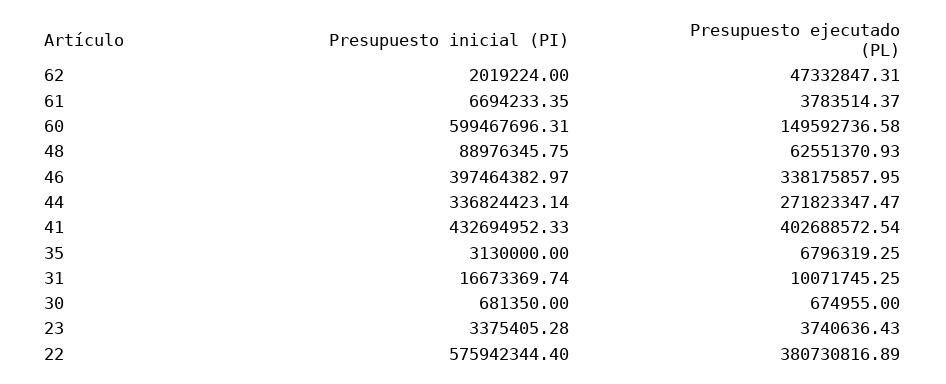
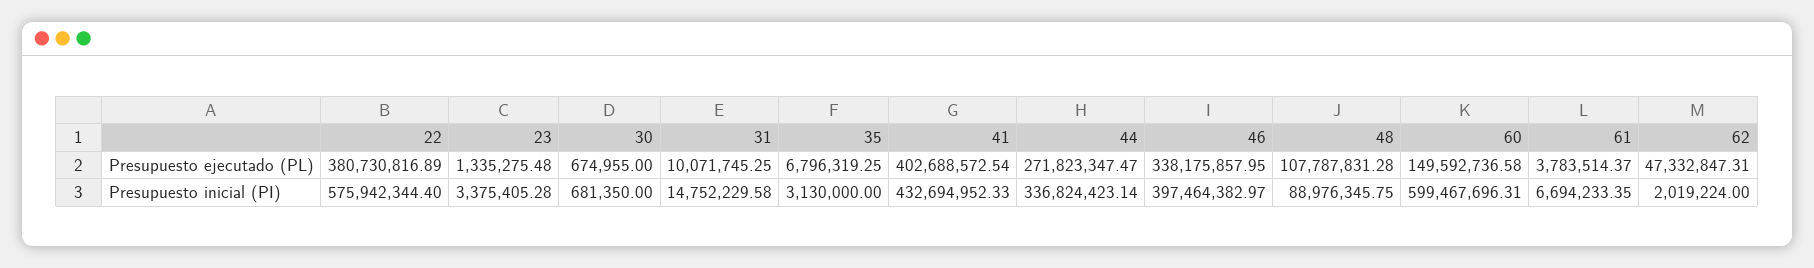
  {
    "Presupuesto inicial (PI)": {
      "62": 2019224,
      "61": 6694233.35,
      "60": 599467696.31,
      "48": 88976345.75,
      "46": 397464382.97,
      "44": 336824423.14,
      "41": 432694952.33,
      "35": 3130000,
-     "31": 16673369.74,
+     "31": 14752229.58,
      "30": 681350,
      "23": 3375405.28,
      "22": 575942344.4
    },
    "Presupuesto ejecutado (PL)": {
      "62": 47332847.31,
      "61": 3783514.37,
      "60": 149592736.58,
-     "48": 62551370.93,
+     "48": 107787831.28,
      "46": 338175857.95,
      "44": 271823347.47,
      "41": 402688572.54,
      "35": 6796319.25,
      "31": 10071745.25,
      "30": 674955,
-     "23": 3740636.43,
+     "23": 1335275.48,
      "22": 380730816.89
    }
  }

